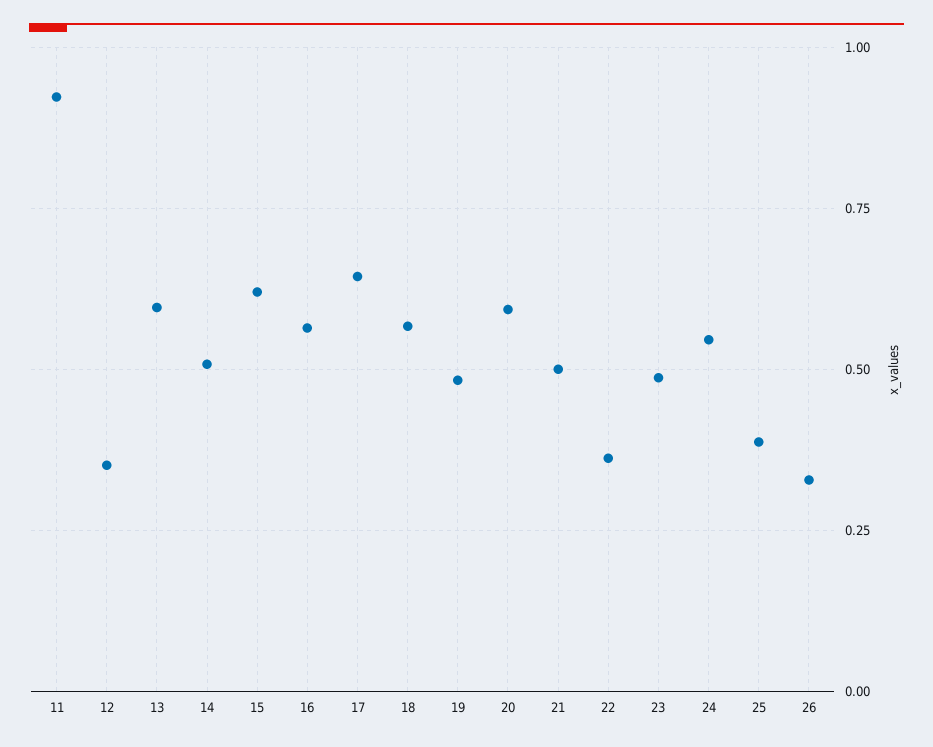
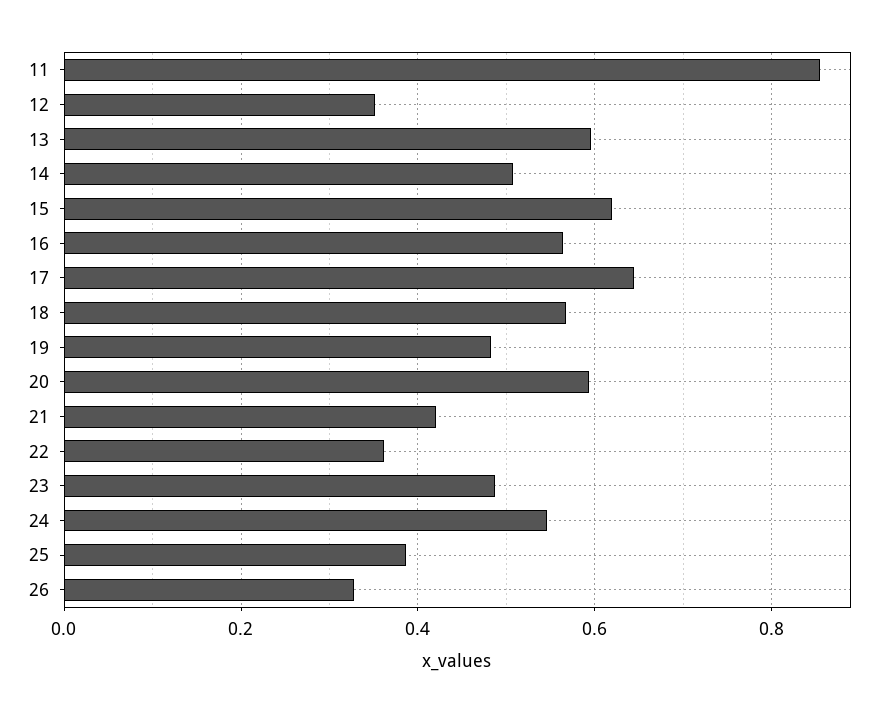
  {
-   "11": 0.925,
+   "11": 0.86,
    "12": 0.36,
    "13": 0.6,
    "14": 0.5,
    "15": 0.62,
    "16": 0.56,
    "17": 0.64,
    "18": 0.56,
    "19": 0.48,
    "20": 0.6,
-   "21": 0.5,
+   "21": 0.42,
    "22": 0.36,
    "23": 0.48,
    "24": 0.54,
    "25": 0.38,
    "26": 0.32
  }

